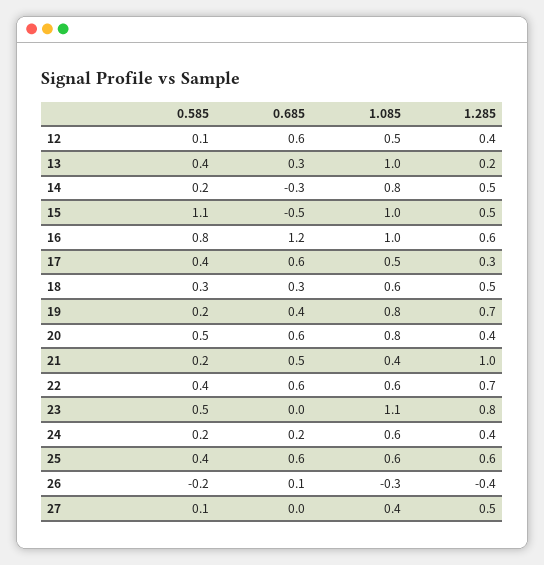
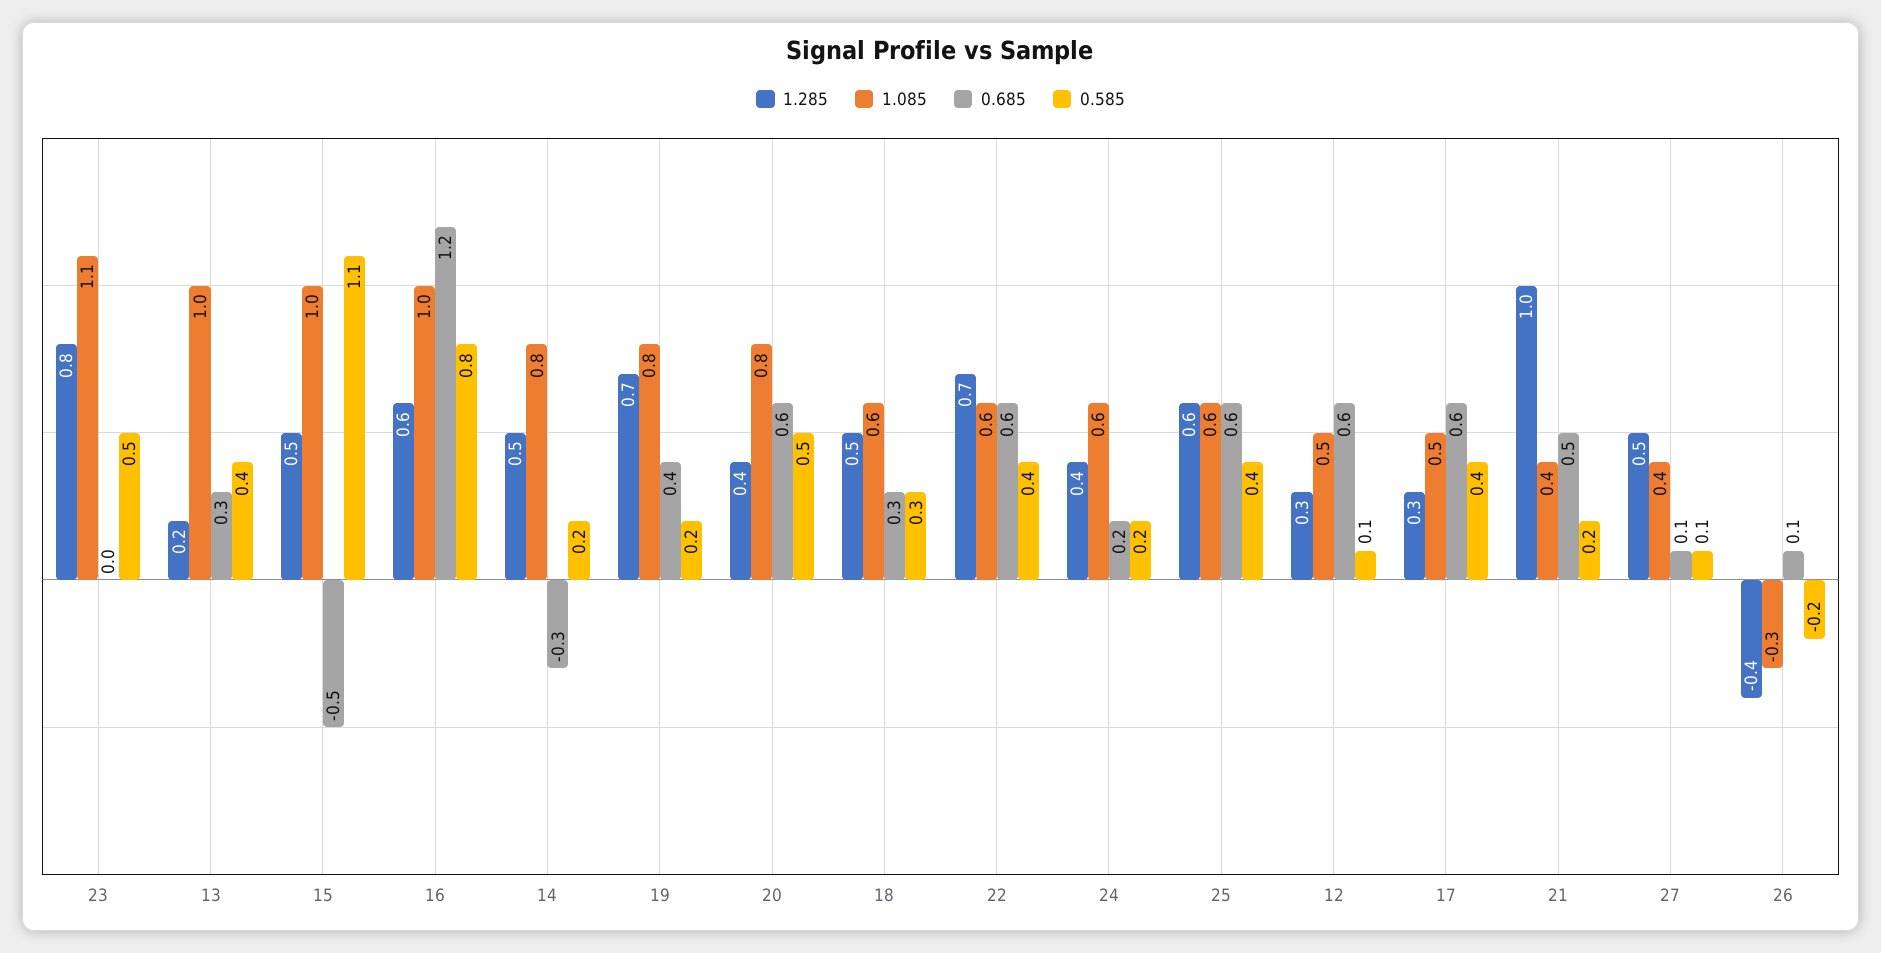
  {
    "0.585": {
      "12": 0.1,
      "13": 0.4,
      "14": 0.2,
      "15": 1.1,
      "16": 0.8,
      "17": 0.4,
      "18": 0.3,
      "19": 0.2,
      "20": 0.5,
      "21": 0.2,
      "22": 0.4,
      "23": 0.5,
      "24": 0.2,
      "25": 0.4,
      "26": -0.2,
      "27": 0.1
    },
    "0.685": {
      "12": 0.6,
      "13": 0.3,
      "14": -0.3,
      "15": -0.5,
      "16": 1.2,
      "17": 0.6,
      "18": 0.3,
      "19": 0.4,
      "20": 0.6,
      "21": 0.5,
      "22": 0.6,
      "23": 0,
      "24": 0.2,
      "25": 0.6,
      "26": 0.1,
-     "27": 0
+     "27": 0.1
    },
    "1.085": {
      "12": 0.5,
      "13": 1,
      "14": 0.8,
      "15": 1,
      "16": 1,
      "17": 0.5,
      "18": 0.6,
      "19": 0.8,
      "20": 0.8,
      "21": 0.4,
      "22": 0.6,
      "23": 1.1,
      "24": 0.6,
      "25": 0.6,
      "26": -0.3,
      "27": 0.4
    },
    "1.285": {
-     "12": 0.4,
+     "12": 0.3,
      "13": 0.2,
      "14": 0.5,
      "15": 0.5,
      "16": 0.6,
      "17": 0.3,
      "18": 0.5,
      "19": 0.7,
      "20": 0.4,
      "21": 1,
      "22": 0.7,
      "23": 0.8,
      "24": 0.4,
      "25": 0.6,
      "26": -0.4,
      "27": 0.5
    }
  }

